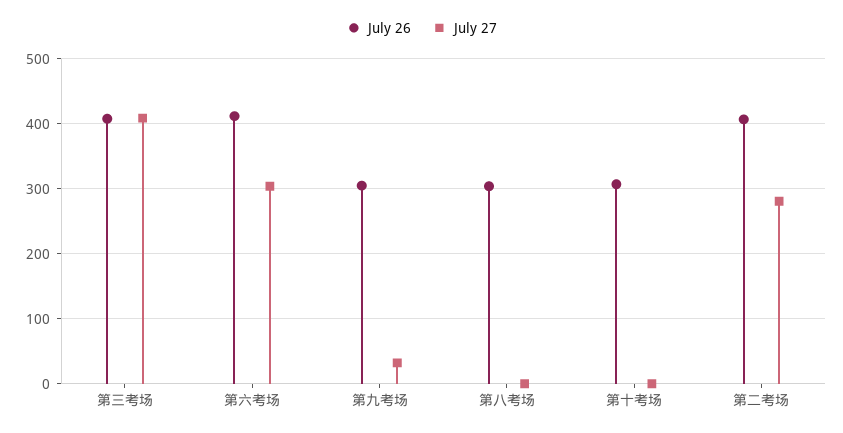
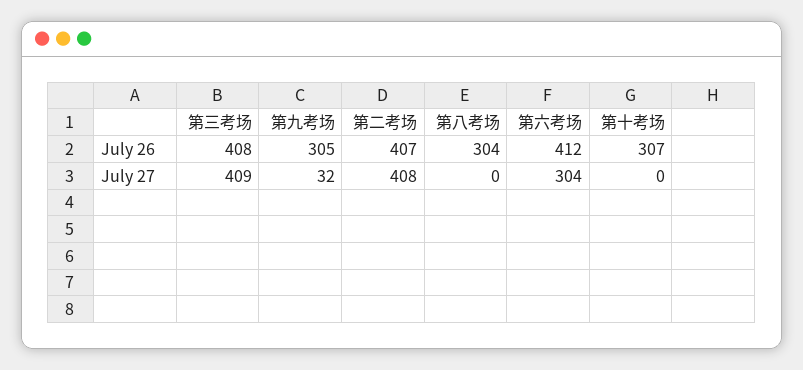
  {
    "July 26": {
      "第三考场": 408,
      "第六考场": 412,
      "第九考场": 305,
      "第八考场": 304,
      "第十考场": 307,
      "第二考场": 407
    },
    "July 27": {
      "第三考场": 409,
      "第六考场": 304,
      "第九考场": 32,
      "第八考场": 0,
      "第十考场": 0,
-     "第二考场": 280
+     "第二考场": 408
    }
  }

